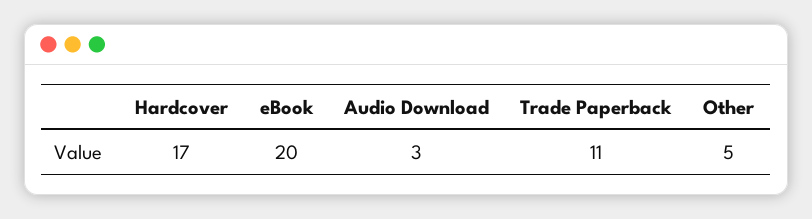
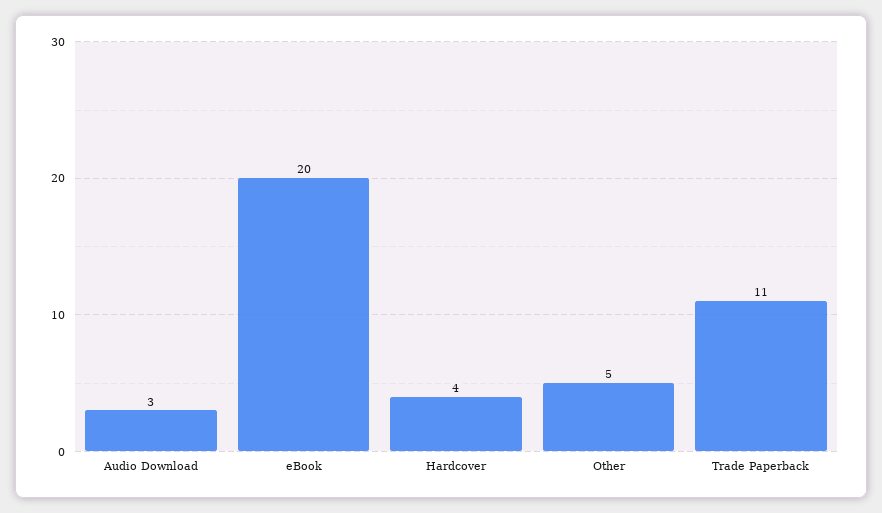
  {
-   "Hardcover": 17,
+   "Hardcover": 4,
    "eBook": 20,
    "Audio Download": 3,
    "Trade Paperback": 11,
    "Other": 5
  }

